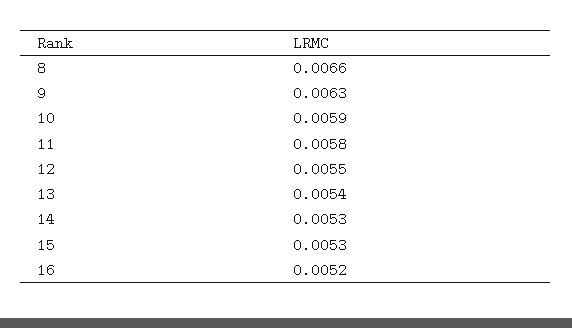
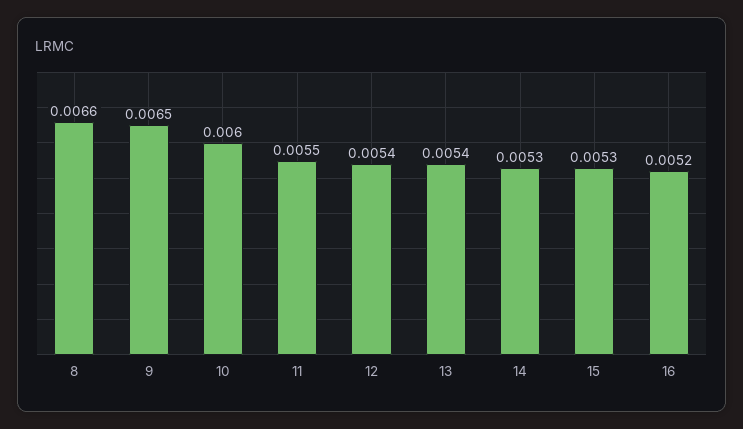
  {
    "8": 0.0066,
-   "9": 0.0063,
+   "9": 0.0065,
-   "10": 0.0059,
+   "10": 0.006,
-   "11": 0.0058,
+   "11": 0.0055,
-   "12": 0.0055,
+   "12": 0.0054,
    "13": 0.0054,
    "14": 0.0053,
    "15": 0.0053,
    "16": 0.0052
  }

